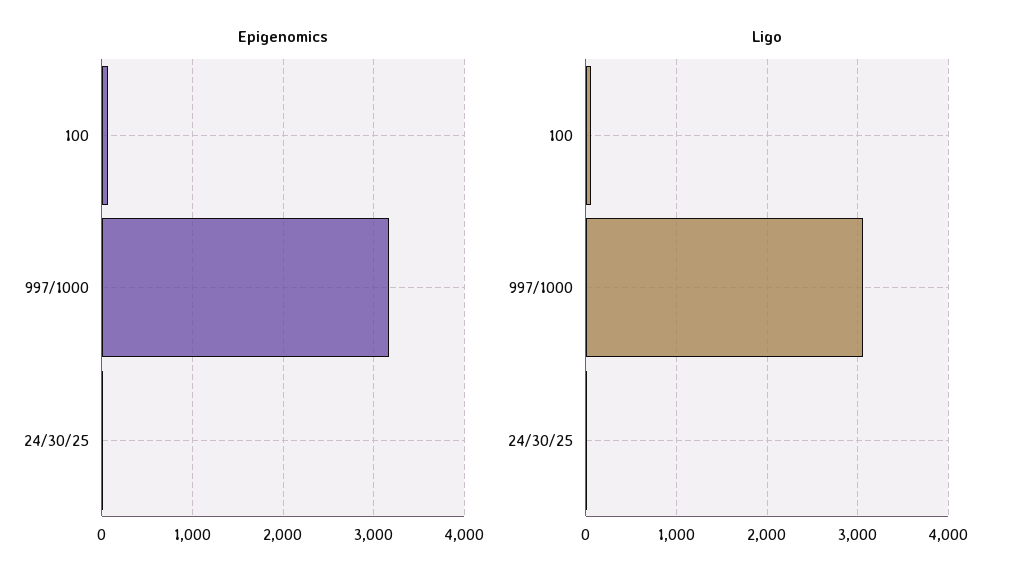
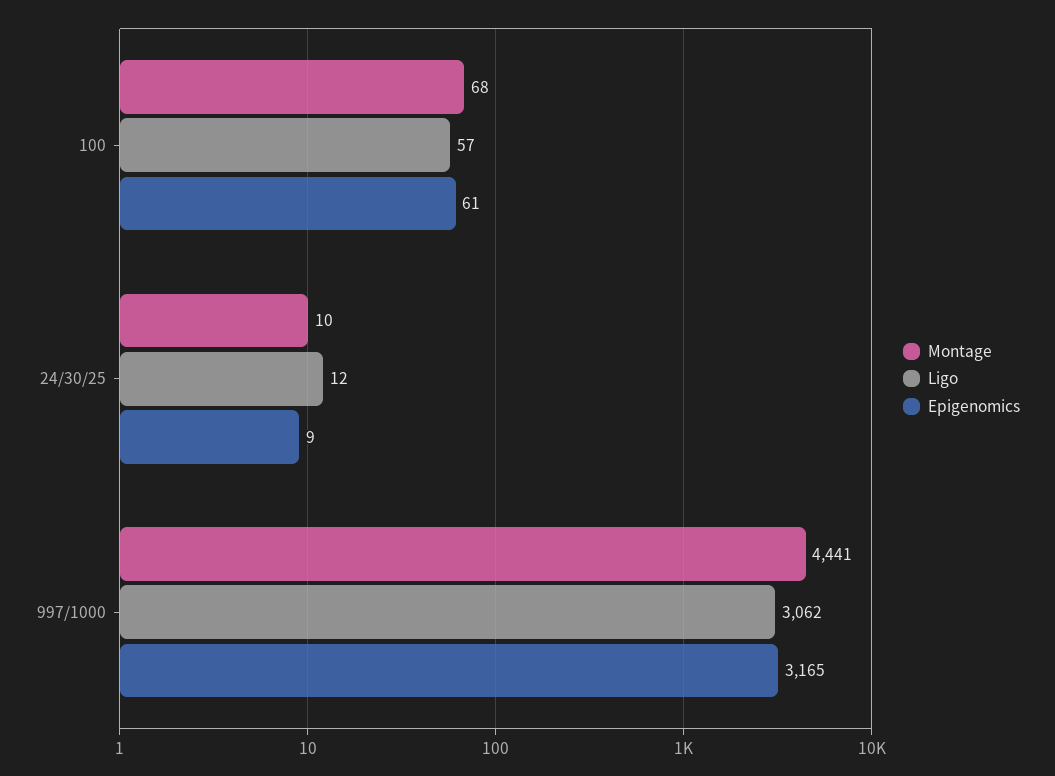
  {
    "Epigenomics": {
      "100": 61,
      "997/1000": 3165,
      "24/30/25": 9
    },
    "Ligo": {
      "100": 57,
      "997/1000": 3062,
      "24/30/25": 12
-   }
+   },
+   "Montage": {
+     "100": 68,
+     "24/30/25": 10,
+     "997/1000": 4441
+   }
  }

